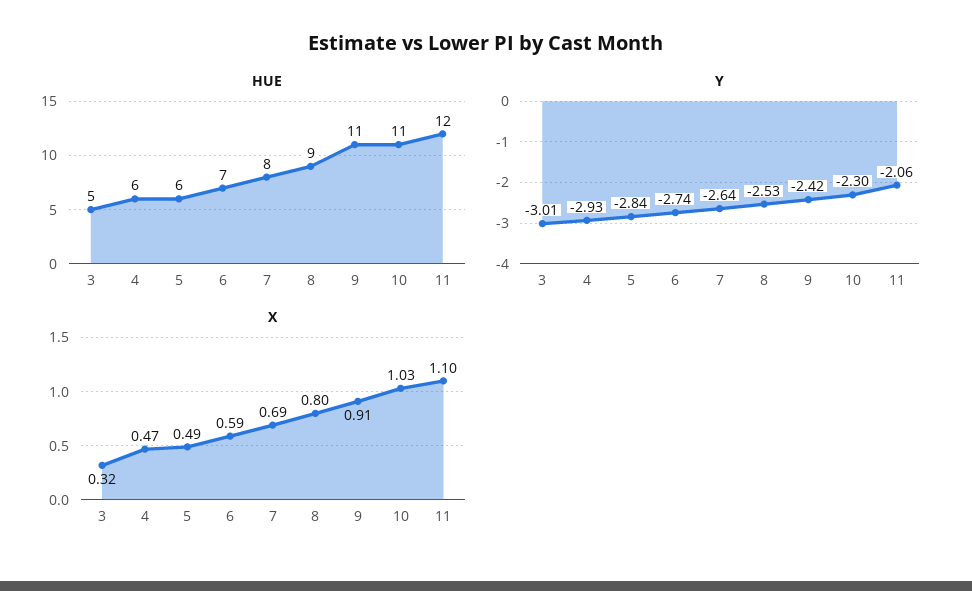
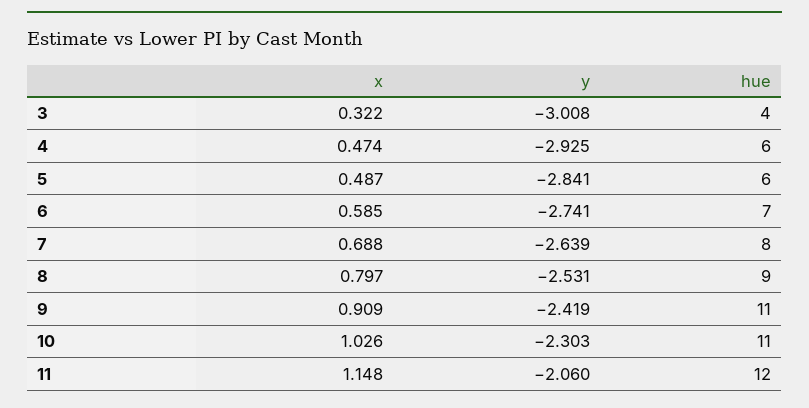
  {
    "HUE": {
-     "3": 5,
+     "3": 4,
      "4": 6,
      "5": 6,
      "6": 7,
      "7": 8,
      "8": 9,
      "9": 11,
      "10": 11,
      "11": 12
    },
    "Y": {
      "3": -3.008,
      "4": -2.925,
      "5": -2.841,
      "6": -2.741,
      "7": -2.639,
      "8": -2.531,
      "9": -2.419,
      "10": -2.303,
      "11": -2.06
    },
    "X": {
      "3": 0.322,
      "4": 0.474,
      "5": 0.487,
      "6": 0.585,
      "7": 0.688,
      "8": 0.797,
      "9": 0.909,
      "10": 1.026,
-     "11": 1.1
+     "11": 1.148
    }
  }

